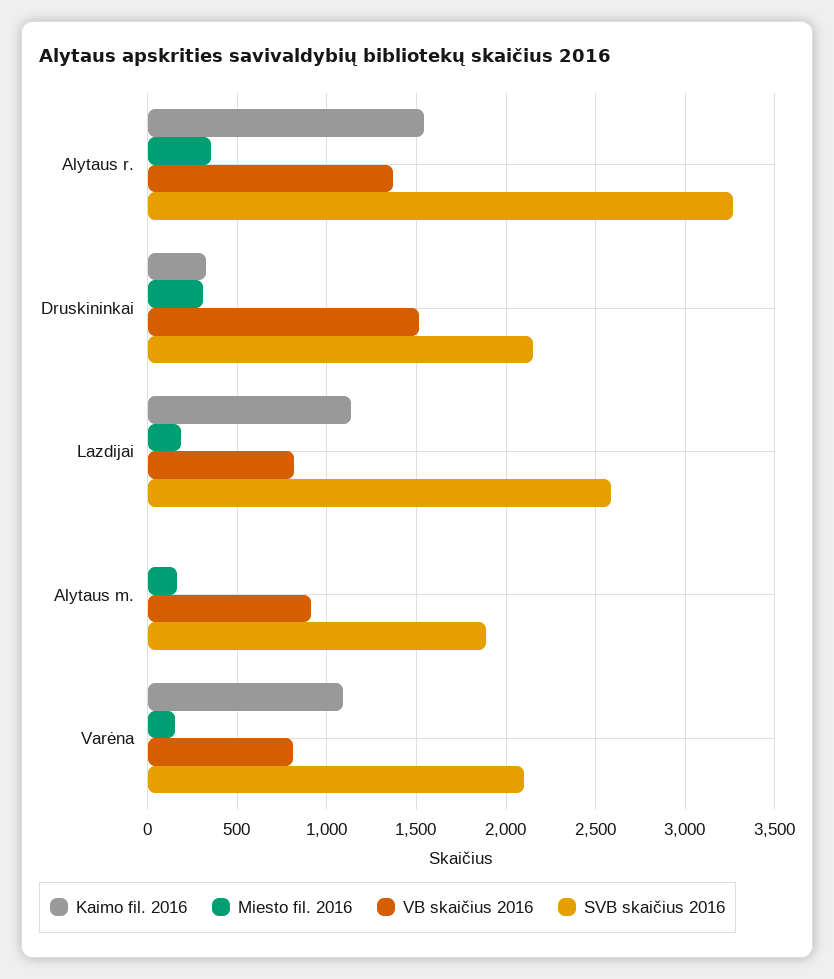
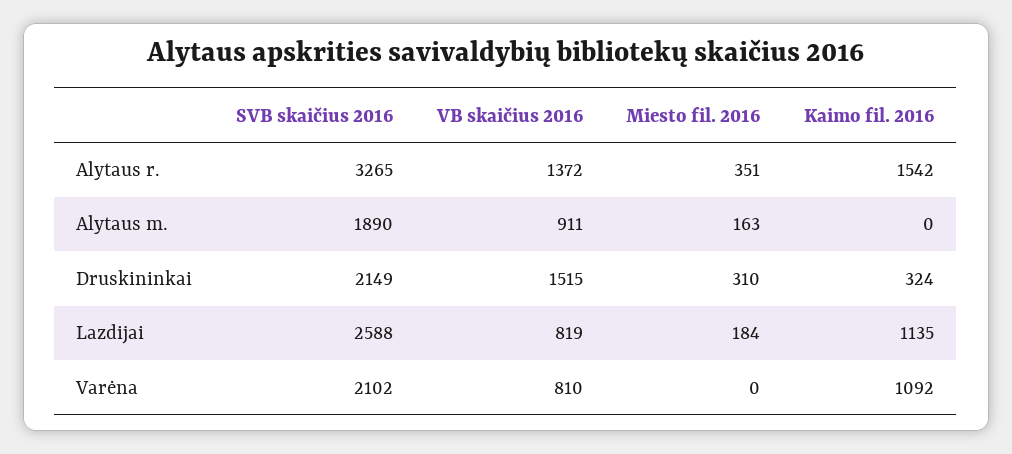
  {
    "Kaimo fil. 2016": {
      "Alytaus r.": 1542,
      "Druskininkai": 324,
      "Lazdijai": 1135,
      "Alytaus m.": 0,
      "Varėna": 1092
    },
    "Miesto fil. 2016": {
      "Alytaus r.": 351,
      "Druskininkai": 310,
      "Lazdijai": 184,
      "Alytaus m.": 163,
-     "Varėna": 150
+     "Varėna": 0
    },
    "VB skaičius 2016": {
      "Alytaus r.": 1372,
      "Druskininkai": 1515,
      "Lazdijai": 819,
      "Alytaus m.": 911,
      "Varėna": 810
    },
    "SVB skaičius 2016": {
      "Alytaus r.": 3265,
      "Druskininkai": 2149,
      "Lazdijai": 2588,
      "Alytaus m.": 1890,
      "Varėna": 2102
    }
  }

